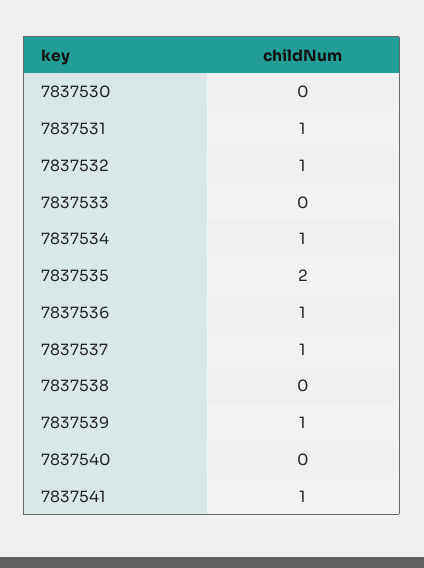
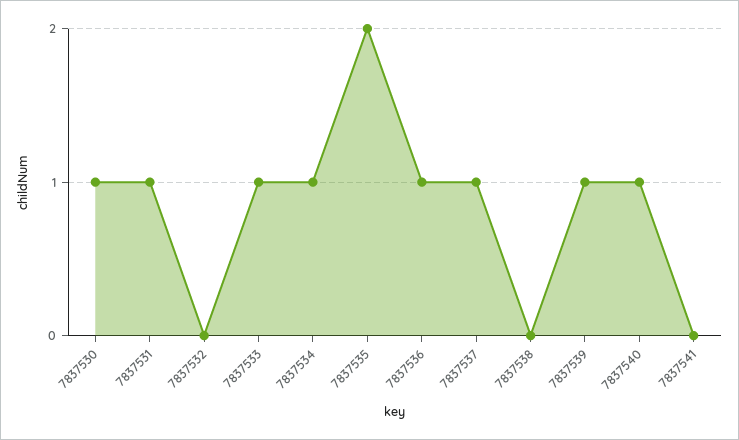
  {
-   "7837530": 0,
+   "7837530": 1,
    "7837531": 1,
-   "7837532": 1,
+   "7837532": 0,
-   "7837533": 0,
+   "7837533": 1,
    "7837534": 1,
    "7837535": 2,
    "7837536": 1,
    "7837537": 1,
    "7837538": 0,
    "7837539": 1,
-   "7837540": 0,
+   "7837540": 1,
-   "7837541": 1
+   "7837541": 0
  }

